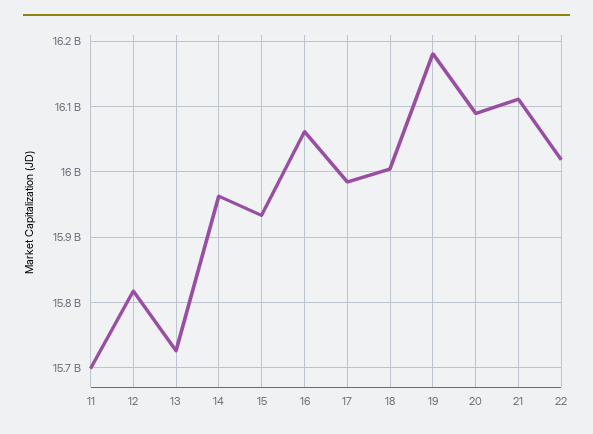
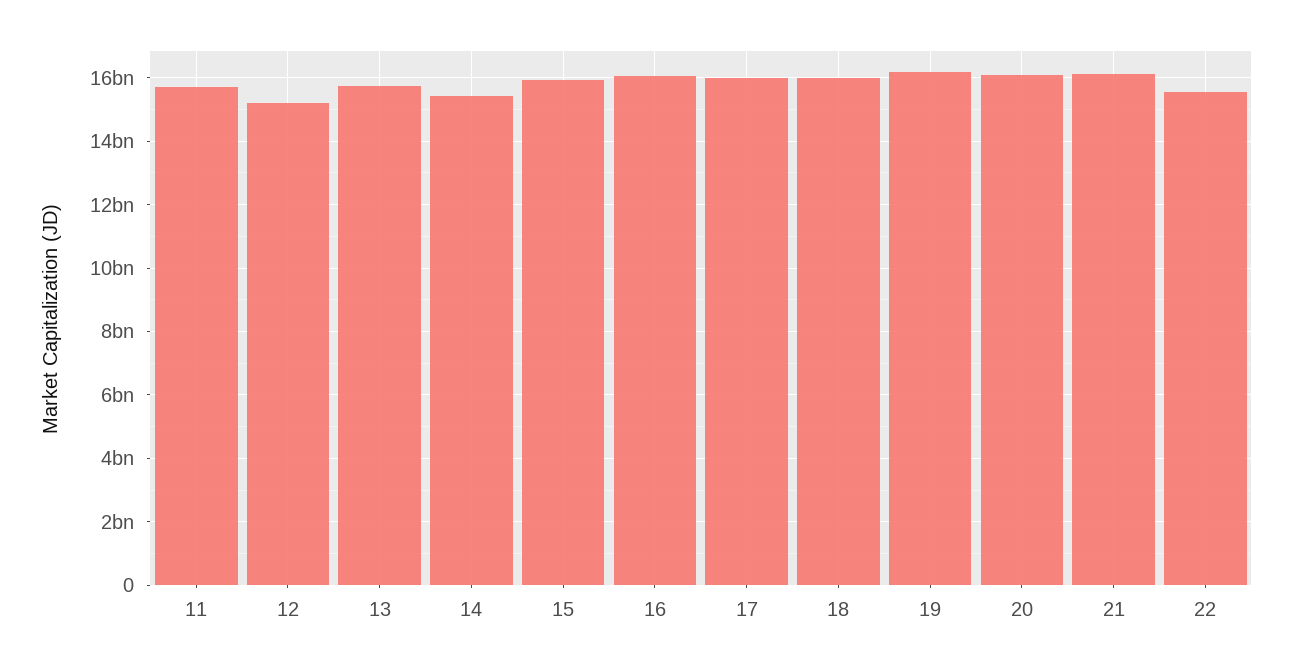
  {
    "11": 15700000000,
-   "12": 15820000000,
+   "12": 15200000000,
    "13": 15730000000,
-   "14": 15960000000,
+   "14": 15400000000,
    "15": 15930000000,
    "16": 16060000000,
    "17": 15980000000,
    "18": 16000000000,
    "19": 16180000000,
    "20": 16090000000,
    "21": 16110000000,
-   "22": 16020000000
+   "22": 15600000000
  }

